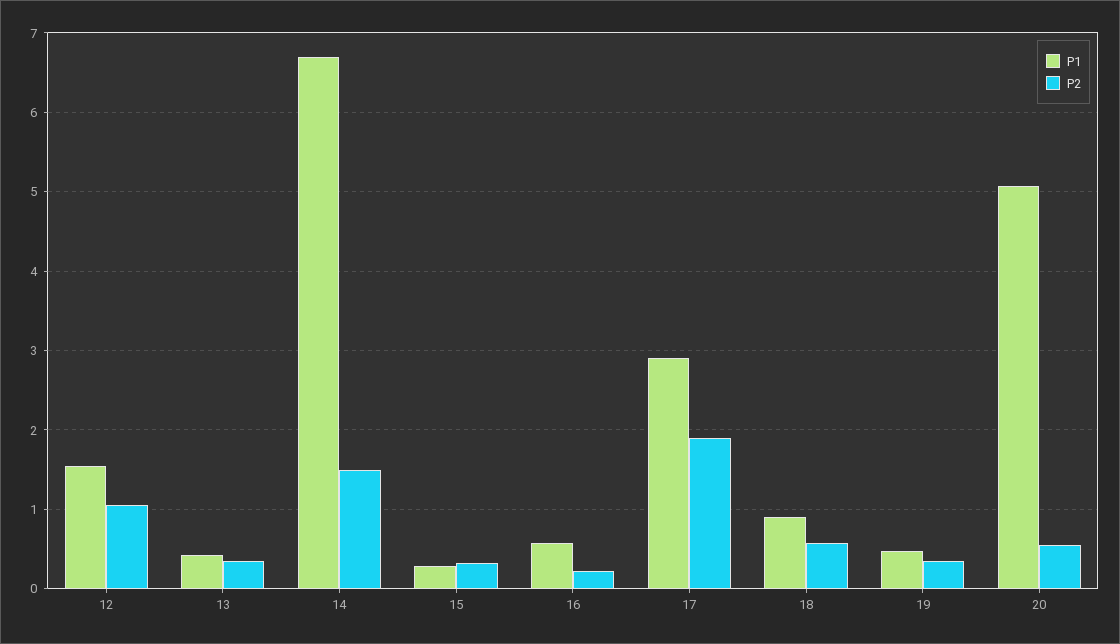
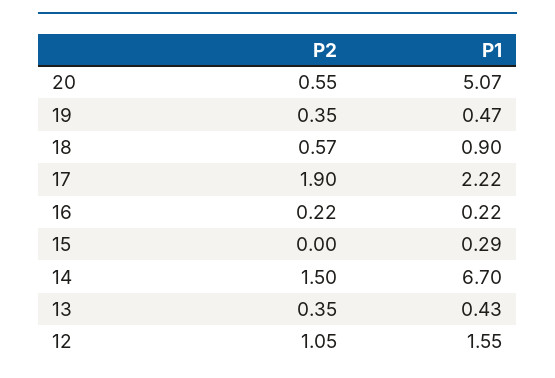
  {
    "P1": {
      "12": 1.55,
      "13": 0.43,
      "14": 6.7,
      "15": 0.29,
-     "16": 0.6,
+     "16": 0.22,
-     "17": 2.9,
+     "17": 2.22,
      "18": 0.9,
      "19": 0.47,
      "20": 5.07
    },
    "P2": {
      "12": 1.05,
      "13": 0.35,
      "14": 1.5,
-     "15": 0.3,
+     "15": 0,
      "16": 0.22,
      "17": 1.9,
      "18": 0.57,
      "19": 0.35,
      "20": 0.55
    }
  }

